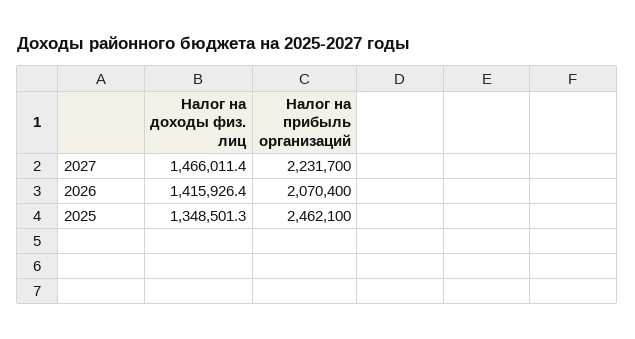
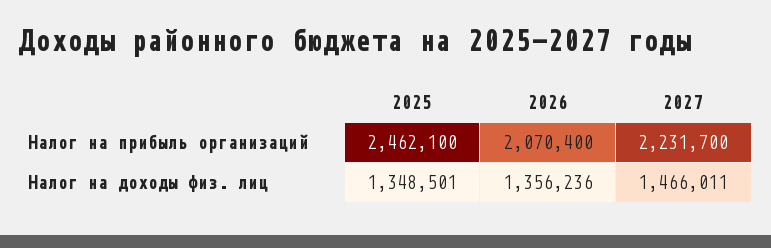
  {
    "Налог на доходы физ. лиц": {
      "2027": 1466011.4,
-     "2026": 1415926.4,
+     "2026": 1356236,
      "2025": 1348501.3
    },
    "Налог на прибыль организаций": {
      "2027": 2231700,
      "2026": 2070400,
      "2025": 2462100
    }
  }

